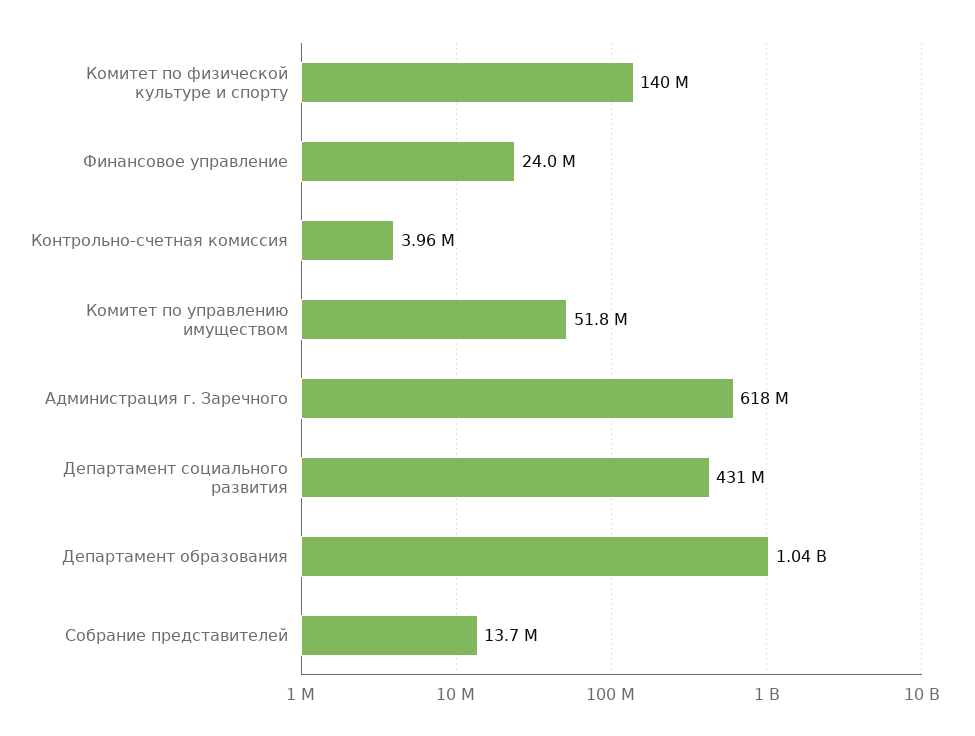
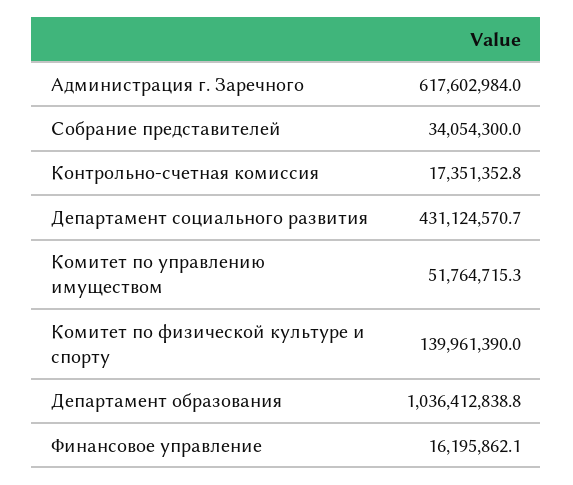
  {
    "Комитет по физической культуре и спорту": 139961390,
-   "Финансовое управление": 24000000,
+   "Финансовое управление": 16195862.1,
-   "Контрольно-счетная комиссия": 3960000,
+   "Контрольно-счетная комиссия": 17351352.8,
    "Комитет по управлению имуществом": 51764715.3,
    "Администрация г. Заречного": 617602984,
    "Департамент социального развития": 431124570.7,
    "Департамент образования": 1036412838.8,
-   "Собрание представителей": 13700000
+   "Собрание представителей": 34054300
  }

